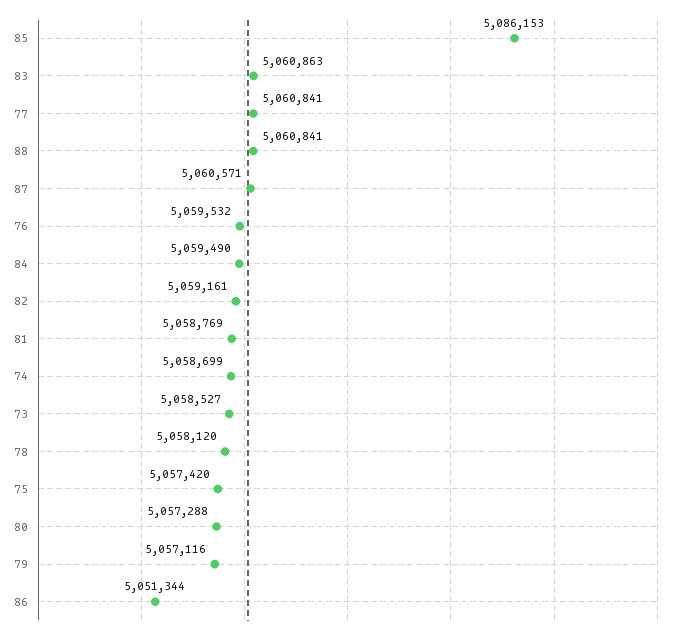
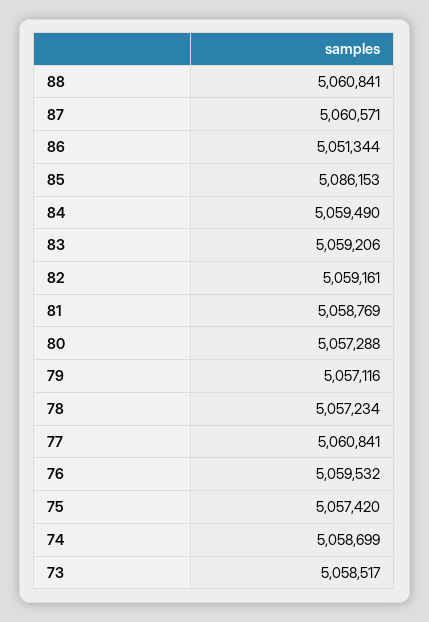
  {
    "85": 5086153,
-   "83": 5060863,
+   "83": 5059206,
    "77": 5060841,
    "88": 5060841,
    "87": 5060571,
    "76": 5059532,
    "84": 5059490,
    "82": 5059161,
    "81": 5058769,
    "74": 5058699,
-   "73": 5058527,
+   "73": 5058517,
-   "78": 5058120,
+   "78": 5057234,
    "75": 5057420,
    "80": 5057288,
    "79": 5057116,
    "86": 5051344
  }

